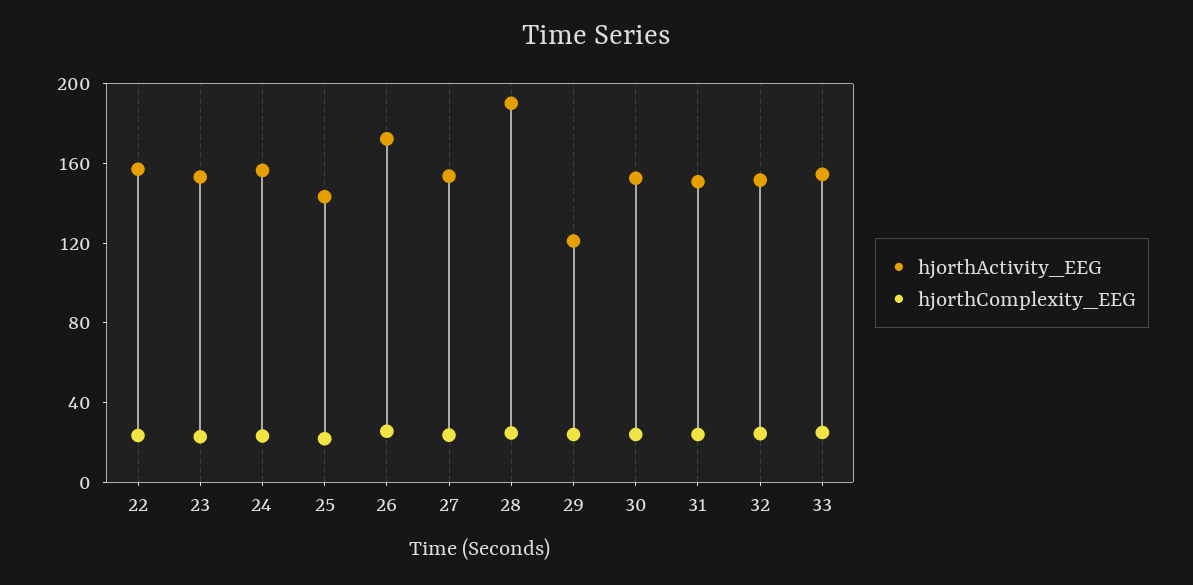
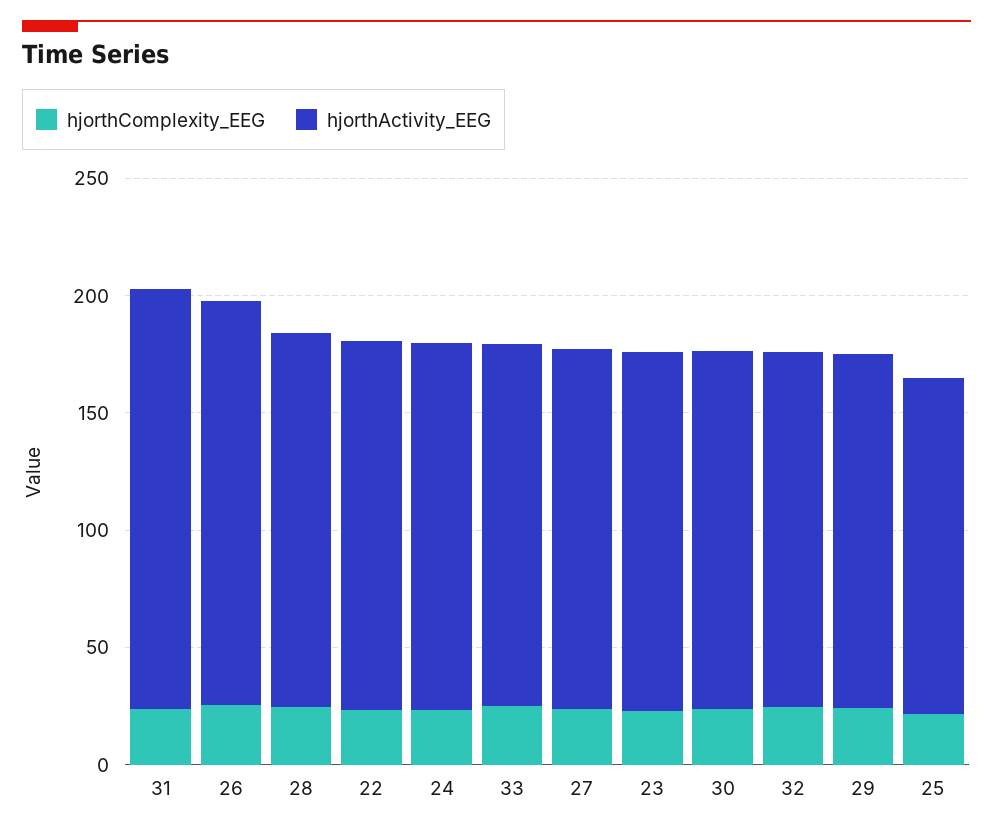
  {
    "hjorthActivity_EEG": {
      "22": 160,
      "23": 150,
      "24": 160,
      "25": 140,
      "26": 170,
      "27": 150,
-     "28": 190,
+     "28": 160,
-     "29": 120,
+     "29": 150,
      "30": 150,
-     "31": 150,
+     "31": 180,
      "32": 150,
      "33": 150
    },
    "hjorthComplexity_EEG": {
      "22": 20,
      "23": 20,
      "24": 20,
      "25": 20,
      "26": 30,
      "27": 20,
      "28": 20,
      "29": 20,
      "30": 20,
      "31": 20,
      "32": 20,
      "33": 20
    }
  }

